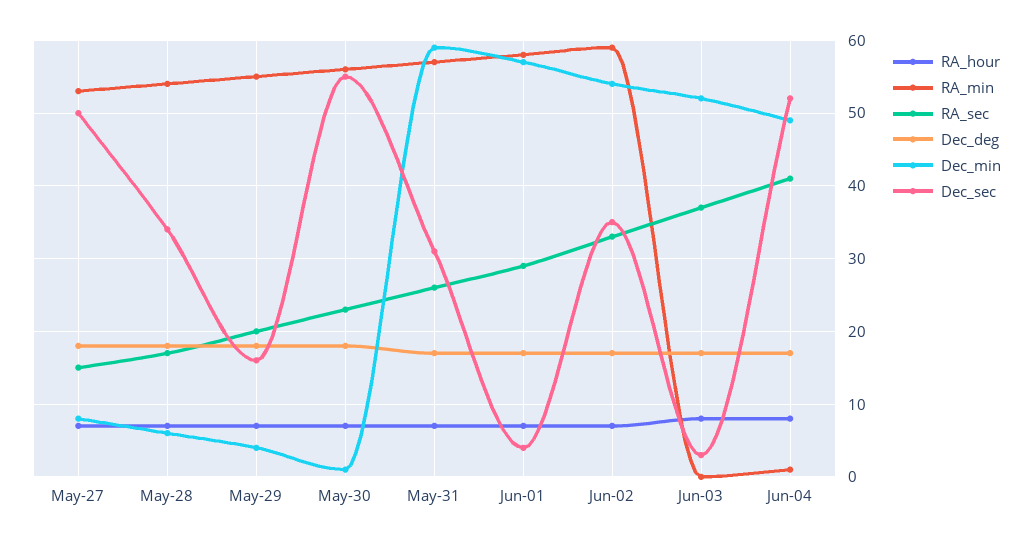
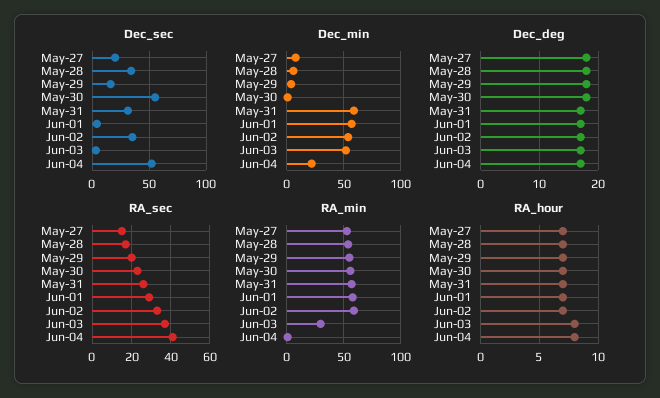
  {
    "RA_hour": {
      "May-27": 7,
      "May-28": 7,
      "May-29": 7,
      "May-30": 7,
      "May-31": 7,
      "Jun-01": 7,
      "Jun-02": 7,
      "Jun-03": 8,
      "Jun-04": 8
    },
    "RA_min": {
      "May-27": 53,
      "May-28": 54,
      "May-29": 55,
      "May-30": 56,
      "May-31": 57,
      "Jun-01": 58,
      "Jun-02": 59,
-     "Jun-03": 0,
+     "Jun-03": 30,
      "Jun-04": 1
    },
    "RA_sec": {
      "May-27": 15,
      "May-28": 17,
      "May-29": 20,
      "May-30": 23,
      "May-31": 26,
      "Jun-01": 29,
      "Jun-02": 33,
      "Jun-03": 37,
      "Jun-04": 41
    },
    "Dec_deg": {
      "May-27": 18,
      "May-28": 18,
      "May-29": 18,
      "May-30": 18,
      "May-31": 17,
      "Jun-01": 17,
      "Jun-02": 17,
      "Jun-03": 17,
      "Jun-04": 17
    },
    "Dec_min": {
      "May-27": 8,
      "May-28": 6,
      "May-29": 4,
      "May-30": 1,
      "May-31": 59,
      "Jun-01": 57,
      "Jun-02": 54,
      "Jun-03": 52,
-     "Jun-04": 49
+     "Jun-04": 20
    },
    "Dec_sec": {
-     "May-27": 50,
+     "May-27": 20,
      "May-28": 34,
      "May-29": 16,
      "May-30": 55,
      "May-31": 31,
      "Jun-01": 4,
      "Jun-02": 35,
      "Jun-03": 3,
      "Jun-04": 52
    }
  }

